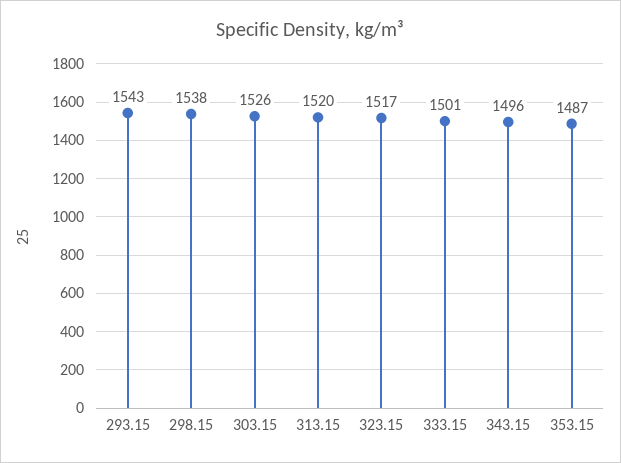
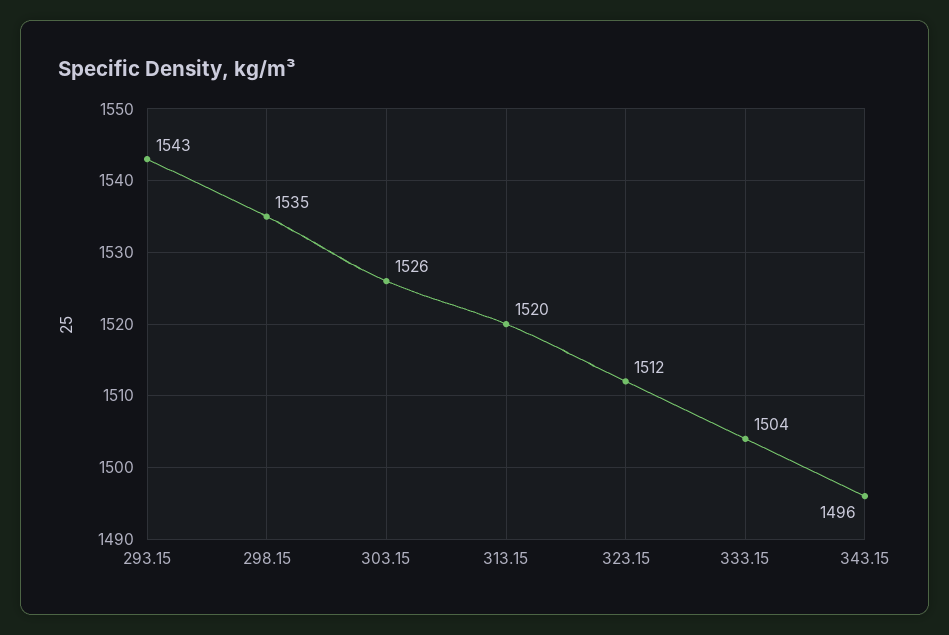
  {
    "293.15": 1543,
-   "298.15": 1538,
+   "298.15": 1535,
    "303.15": 1526,
    "313.15": 1520,
-   "323.15": 1517,
+   "323.15": 1512,
-   "333.15": 1501,
+   "333.15": 1504,
-   "343.15": 1496,
+   "343.15": 1496
-   "353.15": 1487
  }

